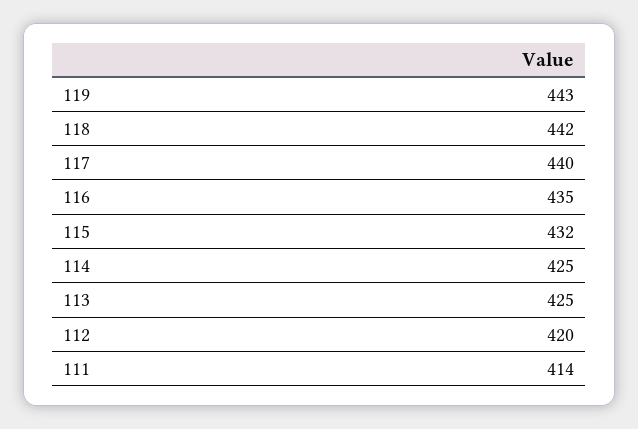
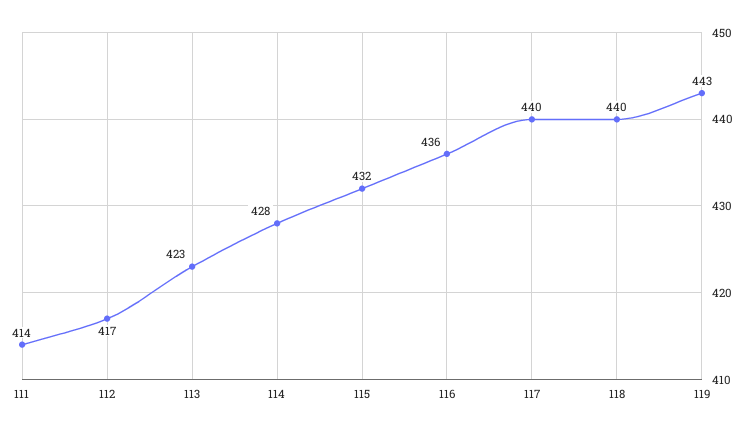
  {
    "119": 443,
-   "118": 442,
+   "118": 440,
    "117": 440,
-   "116": 435,
+   "116": 436,
    "115": 432,
-   "114": 425,
+   "114": 428,
-   "113": 425,
+   "113": 423,
-   "112": 420,
+   "112": 417,
    "111": 414
  }

